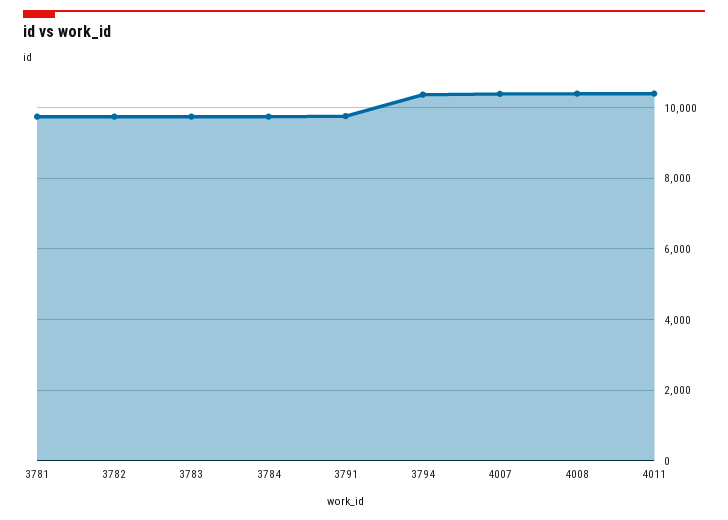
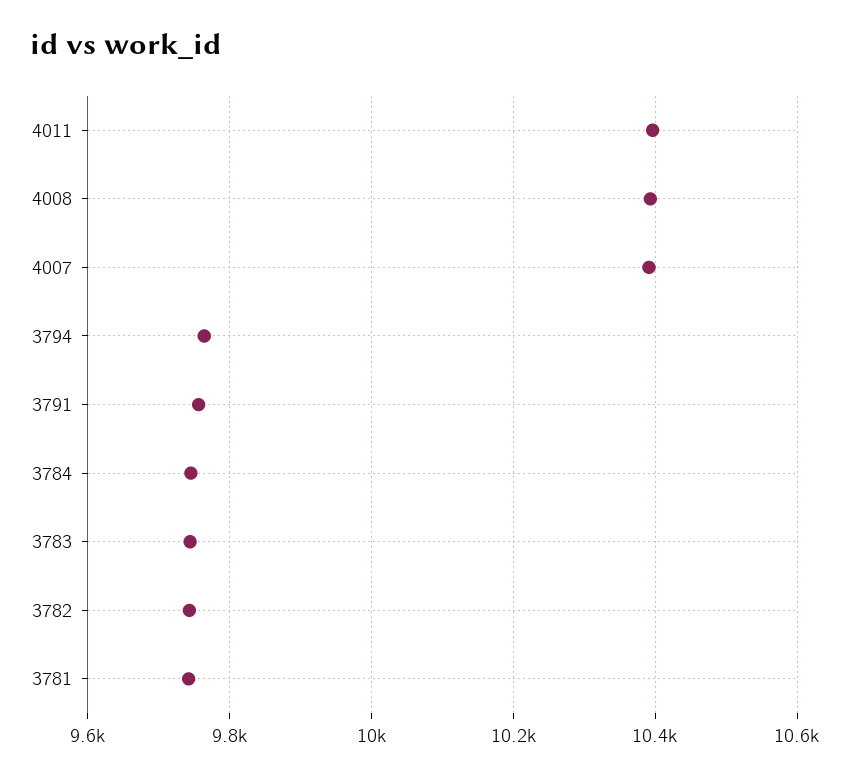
  {
    "3781": 9740,
    "3782": 9740,
    "3783": 9740,
    "3784": 9740,
    "3791": 9760,
-   "3794": 10400,
+   "3794": 9760,
    "4007": 10400,
    "4008": 10400,
    "4011": 10400
  }

